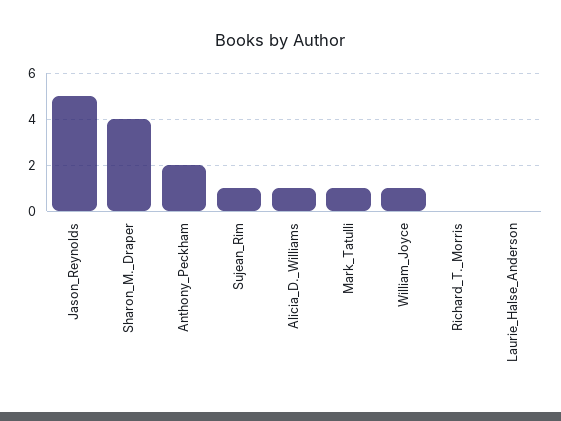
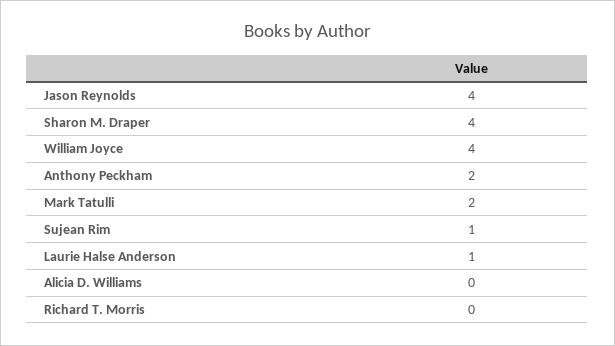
  {
-   "Jason_Reynolds": 5,
+   "Jason_Reynolds": 4,
    "Sharon_M._Draper": 4,
    "Anthony_Peckham": 2,
    "Sujean_Rim": 1,
-   "Alicia_D._Williams": 1,
+   "Alicia_D._Williams": 0,
-   "Mark_Tatulli": 1,
+   "Mark_Tatulli": 2,
-   "William_Joyce": 1,
+   "William_Joyce": 4,
    "Richard_T._Morris": 0,
-   "Laurie_Halse_Anderson": 0
+   "Laurie_Halse_Anderson": 1
  }

